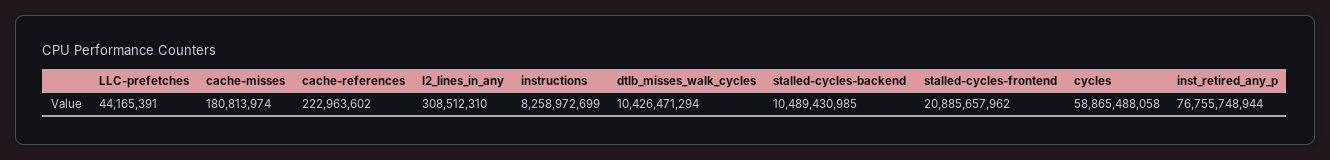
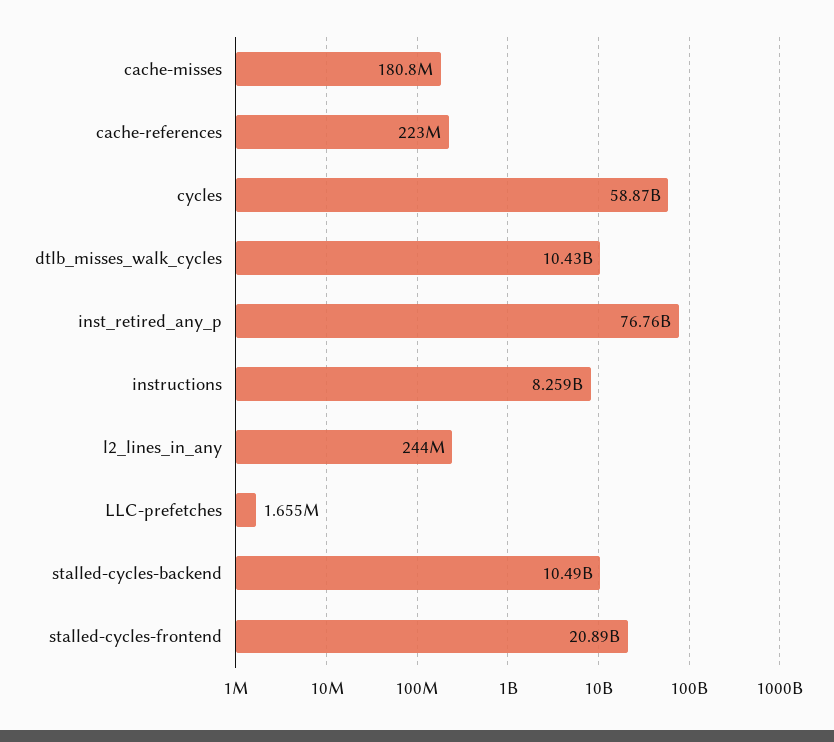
  {
-   "LLC-prefetches": 44165391,
+   "LLC-prefetches": 1655000,
    "cache-misses": 180813974,
    "cache-references": 222963602,
-   "l2_lines_in_any": 308512310,
+   "l2_lines_in_any": 244000000,
    "instructions": 8258972699,
    "dtlb_misses_walk_cycles": 10426471294,
    "stalled-cycles-backend": 10489430985,
    "stalled-cycles-frontend": 20885657962,
    "cycles": 58865488058,
    "inst_retired_any_p": 76755748944
  }

